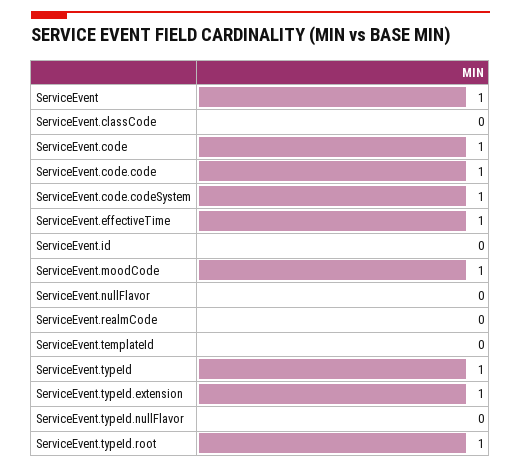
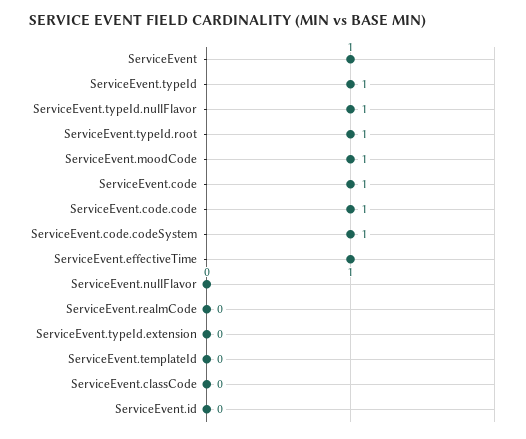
  {
    "ServiceEvent": 1,
    "ServiceEvent.classCode": 0,
    "ServiceEvent.code": 1,
    "ServiceEvent.code.code": 1,
    "ServiceEvent.code.codeSystem": 1,
    "ServiceEvent.effectiveTime": 1,
    "ServiceEvent.id": 0,
    "ServiceEvent.moodCode": 1,
    "ServiceEvent.nullFlavor": 0,
    "ServiceEvent.realmCode": 0,
    "ServiceEvent.templateId": 0,
    "ServiceEvent.typeId": 1,
-   "ServiceEvent.typeId.extension": 1,
+   "ServiceEvent.typeId.extension": 0,
-   "ServiceEvent.typeId.nullFlavor": 0,
+   "ServiceEvent.typeId.nullFlavor": 1,
    "ServiceEvent.typeId.root": 1
  }

